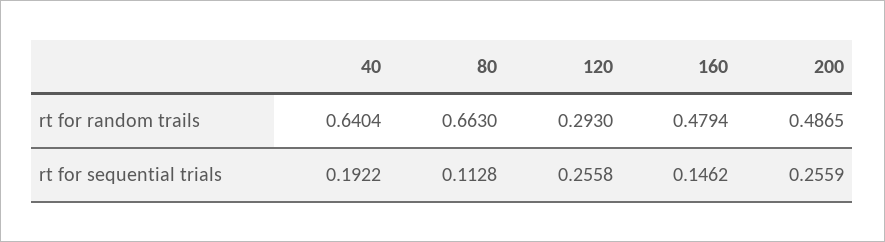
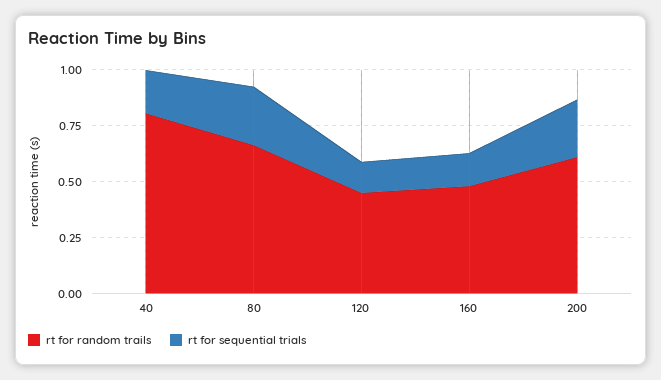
  {
    "rt for random trails": {
-     "40": 0.6404,
+     "40": 0.8,
      "80": 0.663,
-     "120": 0.293,
+     "120": 0.45,
      "160": 0.4794,
-     "200": 0.4865
+     "200": 0.6
    },
    "rt for sequential trials": {
      "40": 0.1922,
-     "80": 0.1128,
+     "80": 0.25,
-     "120": 0.2558,
+     "120": 0.15,
      "160": 0.1462,
      "200": 0.2559
    }
  }

